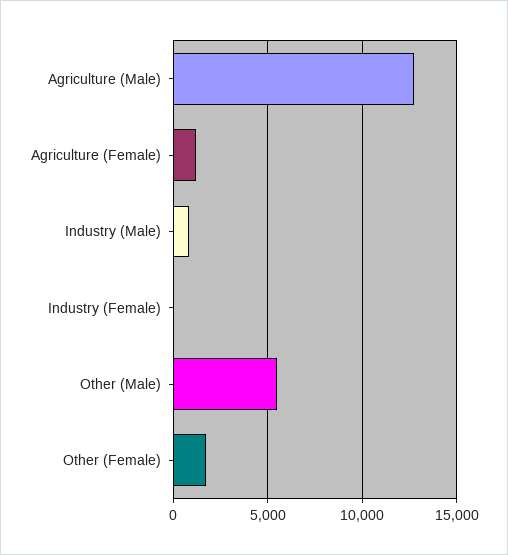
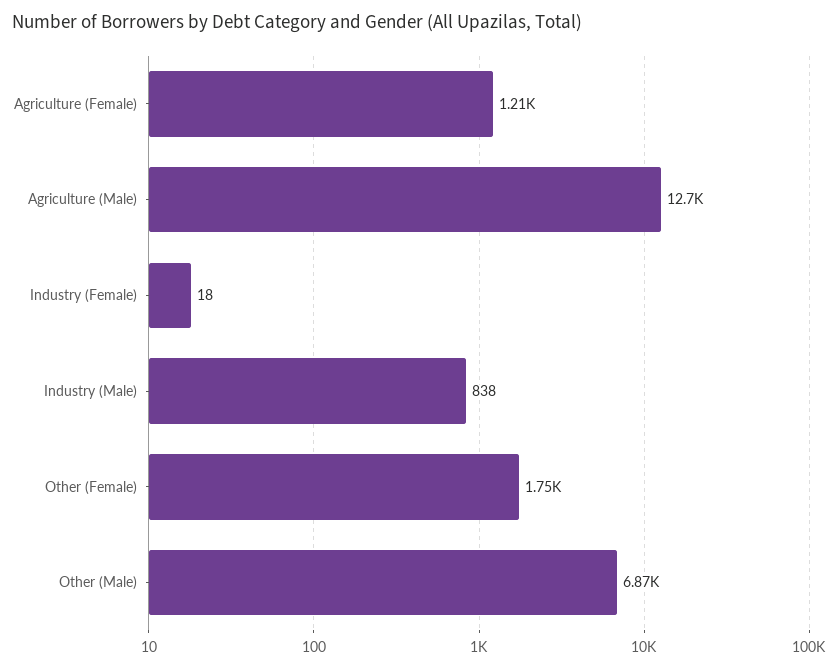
  {
    "Agriculture (Male)": 12700,
    "Agriculture (Female)": 1210,
    "Industry (Male)": 838,
    "Industry (Female)": 18,
-   "Other (Male)": 5500,
+   "Other (Male)": 6870,
    "Other (Female)": 1750
  }

